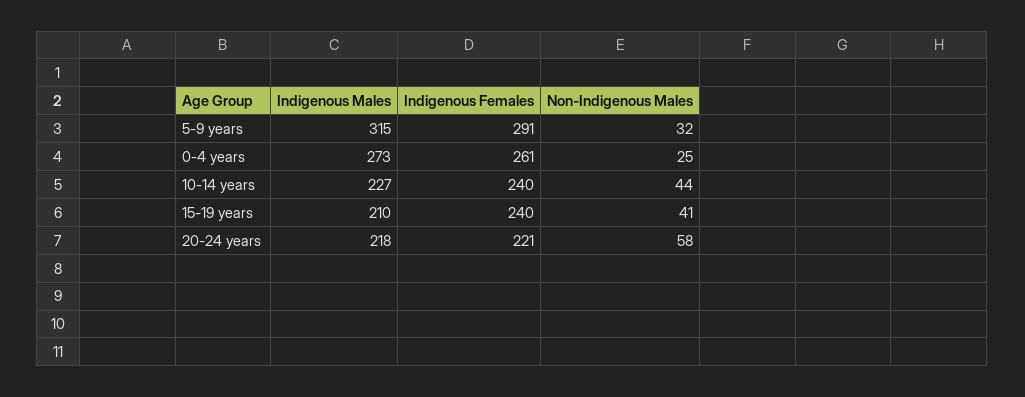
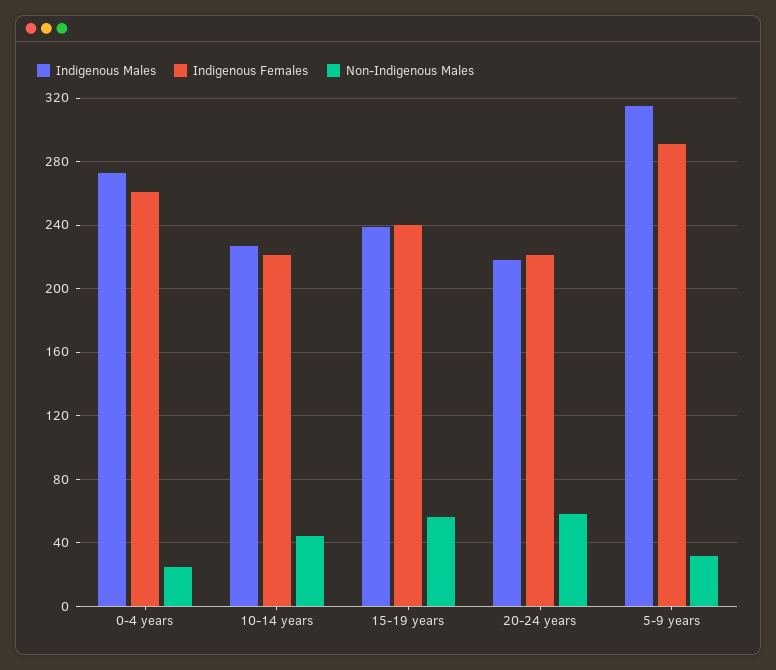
  {
    "Indigenous Males": {
      "5-9 years": 315,
      "0-4 years": 273,
      "10-14 years": 227,
-     "15-19 years": 210,
+     "15-19 years": 240,
      "20-24 years": 218
    },
    "Indigenous Females": {
      "5-9 years": 291,
      "0-4 years": 261,
-     "10-14 years": 240,
+     "10-14 years": 220,
      "15-19 years": 240,
      "20-24 years": 221
    },
    "Non-Indigenous Males": {
      "5-9 years": 32,
      "0-4 years": 25,
      "10-14 years": 44,
-     "15-19 years": 41,
+     "15-19 years": 55,
      "20-24 years": 58
    }
  }

